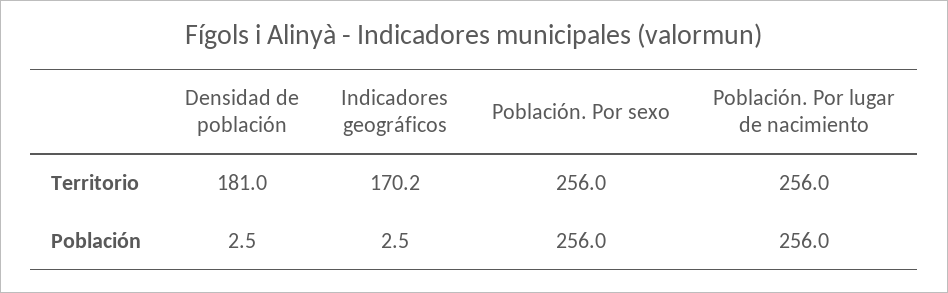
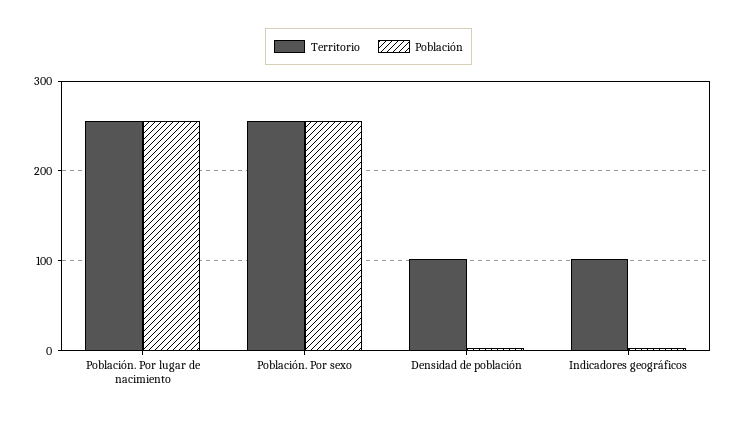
  {
    "Territorio": {
-     "Densidad de población": 181,
+     "Densidad de población": 100,
-     "Indicadores geográficos": 170.2,
+     "Indicadores geográficos": 100,
      "Población. Por sexo": 256,
      "Población. Por lugar de nacimiento": 256
    },
    "Población": {
      "Densidad de población": 2.5,
      "Indicadores geográficos": 2.5,
      "Población. Por sexo": 256,
      "Población. Por lugar de nacimiento": 256
    }
  }

